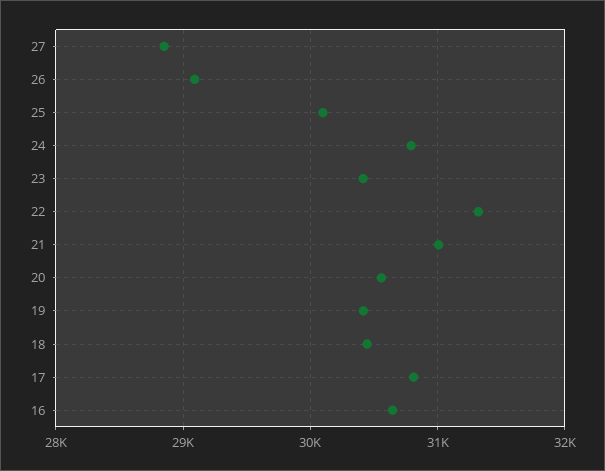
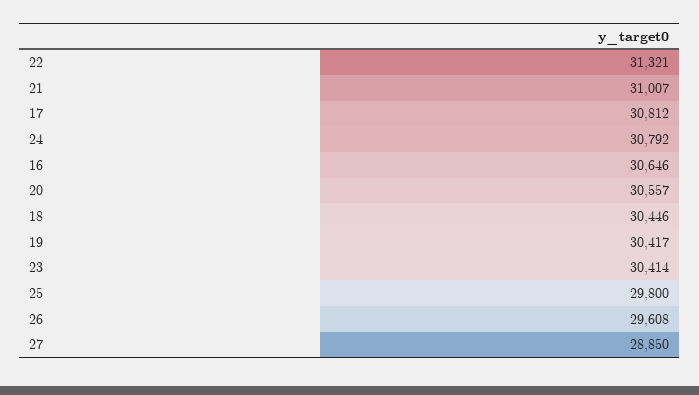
  {
    "27": 28850,
-   "26": 29100,
+   "26": 29608,
-   "25": 30100,
+   "25": 29800,
    "24": 30792,
    "23": 30414,
    "22": 31321,
    "21": 31007,
    "20": 30557,
    "19": 30417,
    "18": 30446,
    "17": 30812,
    "16": 30646
  }

